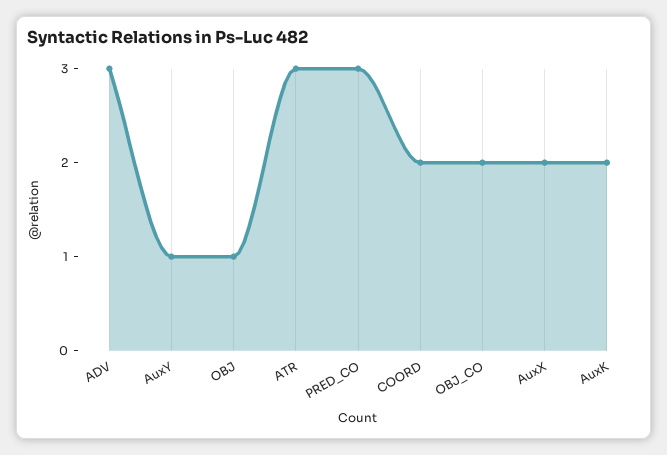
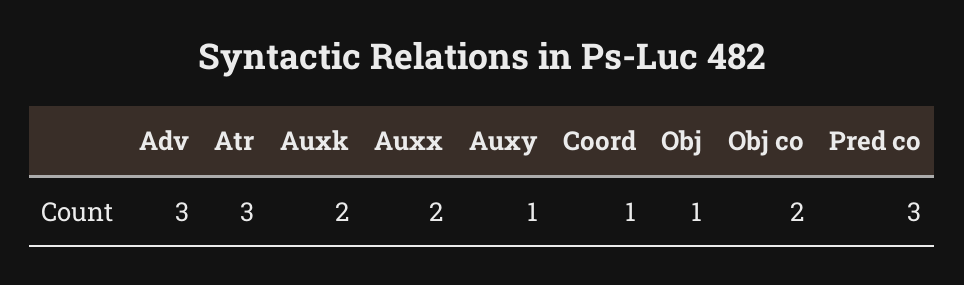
  {
    "ADV": 3,
    "AuxY": 1,
    "OBJ": 1,
    "ATR": 3,
    "PRED_CO": 3,
-   "COORD": 2,
+   "COORD": 1,
    "OBJ_CO": 2,
    "AuxX": 2,
    "AuxK": 2
  }

